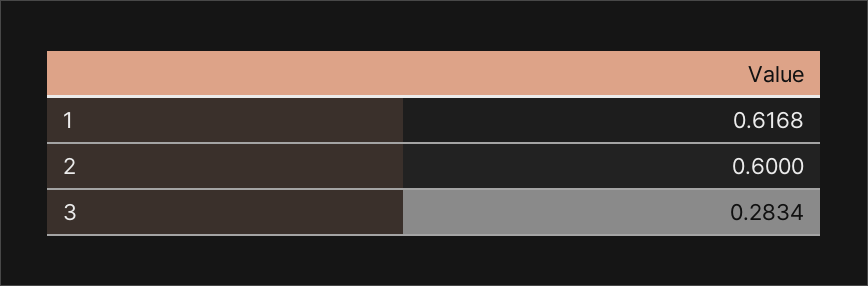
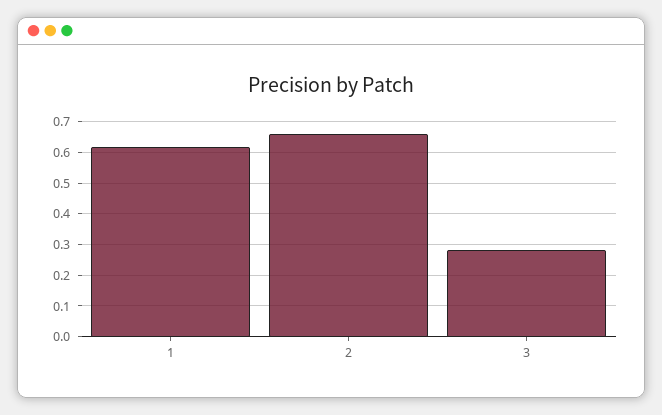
  {
    "1": 0.6168,
-   "2": 0.6,
+   "2": 0.66,
    "3": 0.2834
  }

